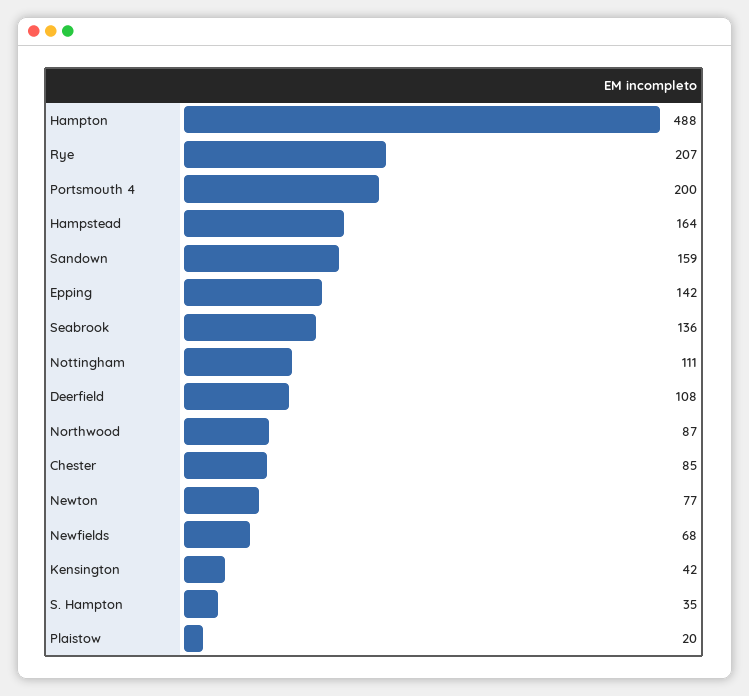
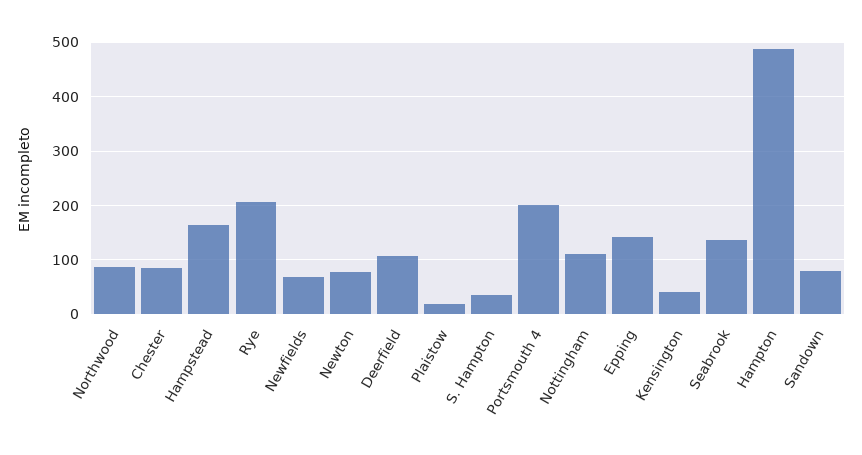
  {
    "Hampton": 488,
    "Rye": 207,
    "Portsmouth 4": 200,
    "Hampstead": 164,
-   "Sandown": 159,
+   "Sandown": 80,
    "Epping": 142,
    "Seabrook": 136,
    "Nottingham": 111,
    "Deerfield": 108,
    "Northwood": 87,
    "Chester": 85,
    "Newton": 77,
    "Newfields": 68,
    "Kensington": 42,
    "S. Hampton": 35,
    "Plaistow": 20
  }

